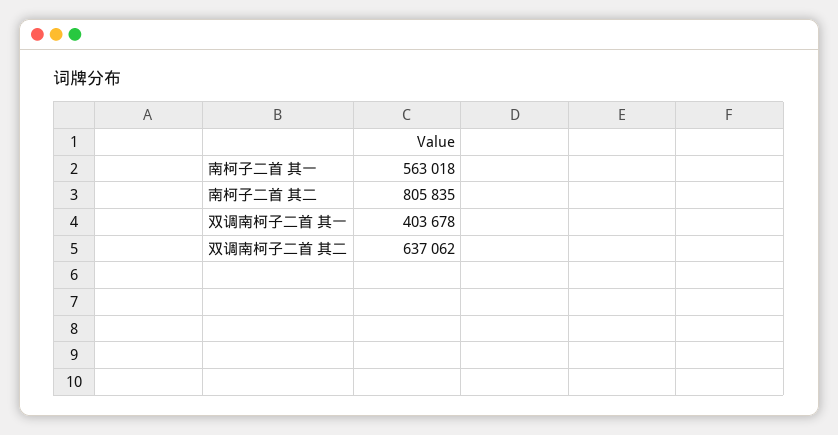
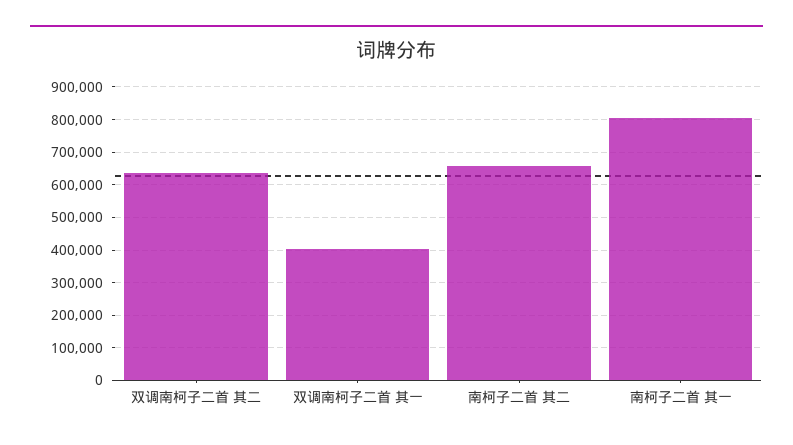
  {
-   "南柯子二首 其一": 563018,
+   "南柯子二首 其一": 800000,
-   "南柯子二首 其二": 805835,
+   "南柯子二首 其二": 660000,
    "双调南柯子二首 其一": 403678,
    "双调南柯子二首 其二": 637062
  }

